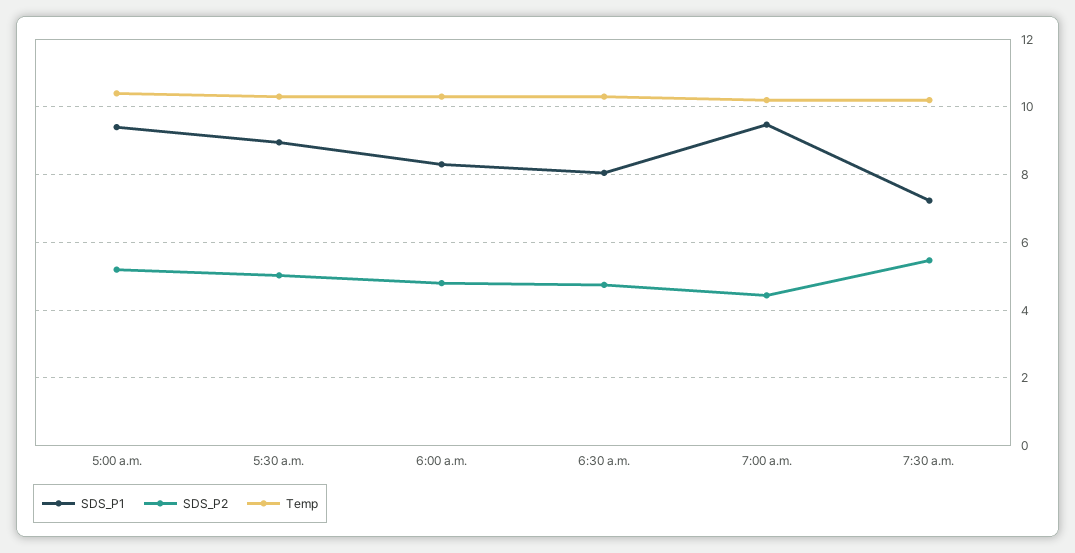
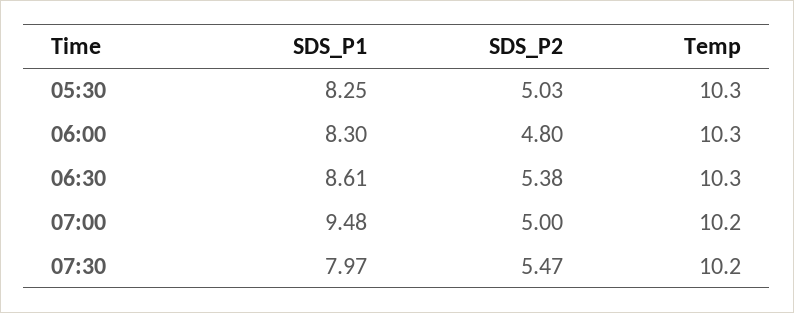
  {
    "SDS_P1": {
-     "5:00 a.m.": 9.4,
-     "5:30 a.m.": 9,
+     "5:30 a.m.": 8.25,
      "6:00 a.m.": 8.3,
-     "6:30 a.m.": 8,
+     "6:30 a.m.": 8.61,
      "7:00 a.m.": 9.48,
-     "7:30 a.m.": 7.2
+     "7:30 a.m.": 7.97
    },
    "SDS_P2": {
-     "5:00 a.m.": 5.2,
      "5:30 a.m.": 5.03,
      "6:00 a.m.": 4.8,
-     "6:30 a.m.": 4.8,
+     "6:30 a.m.": 5.38,
-     "7:00 a.m.": 4.4,
+     "7:00 a.m.": 5,
      "7:30 a.m.": 5.47
    },
    "Temp": {
-     "5:00 a.m.": 10.4,
      "5:30 a.m.": 10.3,
      "6:00 a.m.": 10.3,
      "6:30 a.m.": 10.3,
      "7:00 a.m.": 10.2,
      "7:30 a.m.": 10.2
    }
  }

